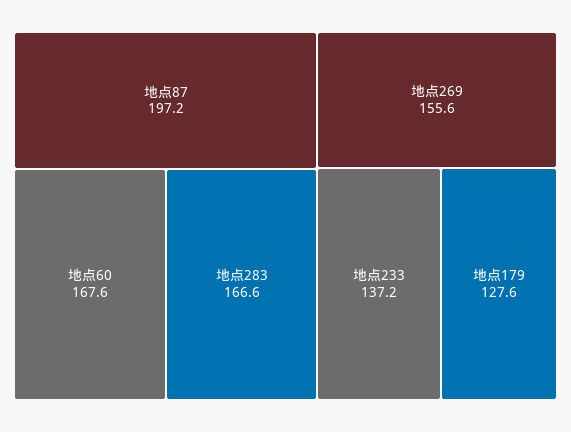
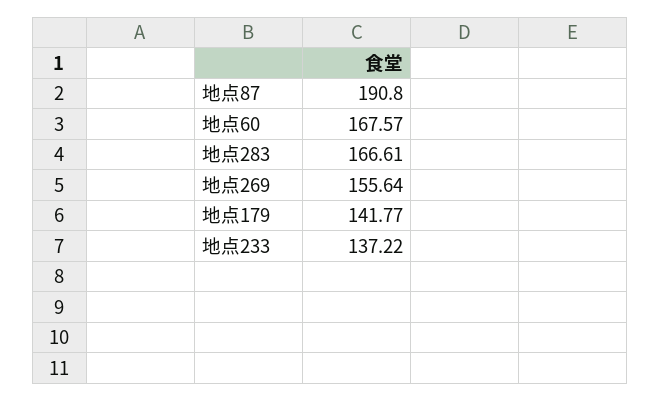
  {
-   "地点87": 197.2,
+   "地点87": 190.8,
    "地点60": 167.57,
    "地点283": 166.61,
    "地点269": 155.64,
    "地点233": 137.22,
-   "地点179": 127.6
+   "地点179": 141.77
  }

